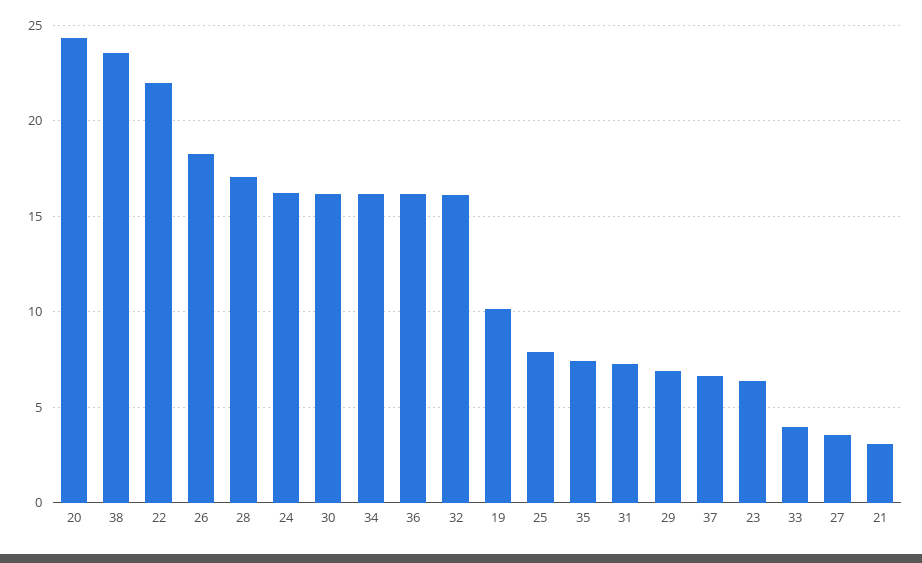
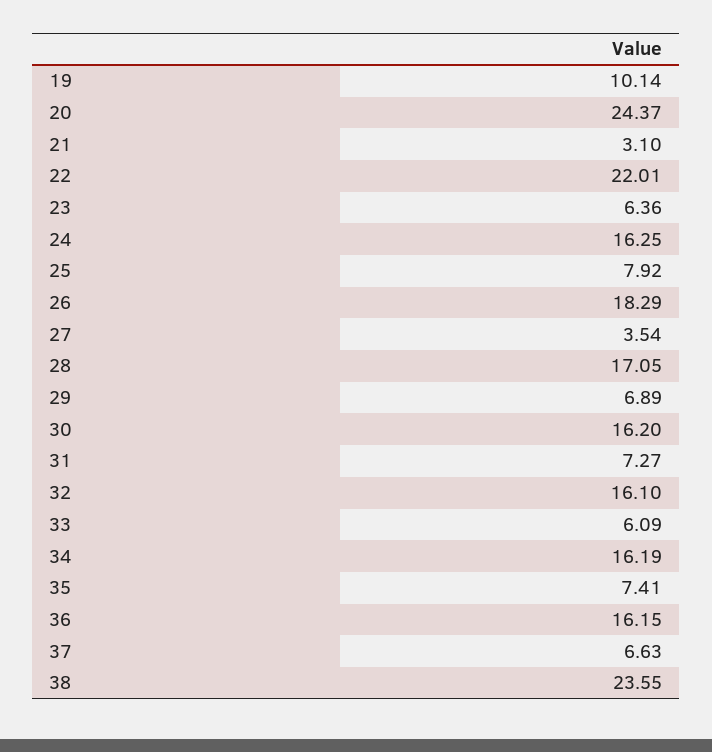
  {
    "20": 24.37,
    "38": 23.55,
    "22": 22.01,
    "26": 18.29,
    "28": 17.05,
    "24": 16.25,
    "30": 16.2,
    "34": 16.19,
    "36": 16.15,
    "32": 16.1,
    "19": 10.14,
    "25": 7.92,
    "35": 7.41,
    "31": 7.27,
    "29": 6.89,
    "37": 6.63,
    "23": 6.36,
-   "33": 4,
+   "33": 6.09,
    "27": 3.54,
    "21": 3.1
  }

